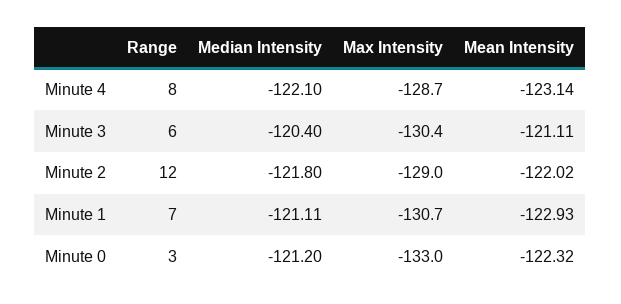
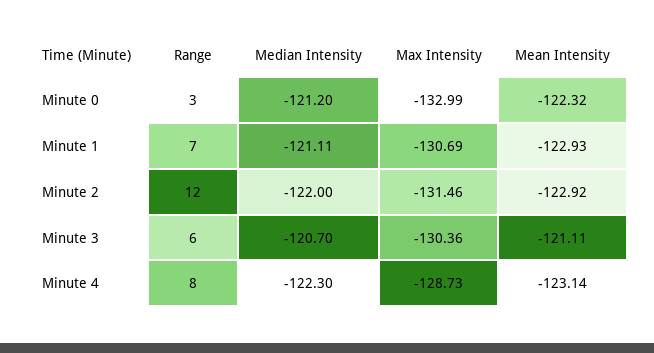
  {
    "Range": {
      "Minute 4": 8,
      "Minute 3": 6,
      "Minute 2": 12,
      "Minute 1": 7,
      "Minute 0": 3
    },
    "Median Intensity": {
-     "Minute 4": -122.1,
+     "Minute 4": -122.3,
-     "Minute 3": -120.4,
+     "Minute 3": -120.7,
-     "Minute 2": -121.8,
+     "Minute 2": -122,
      "Minute 1": -121.11,
      "Minute 0": -121.2
    },
    "Max Intensity": {
      "Minute 4": -128.73,
      "Minute 3": -130.36,
-     "Minute 2": -129,
+     "Minute 2": -131.46,
      "Minute 1": -130.69,
      "Minute 0": -132.99
    },
    "Mean Intensity": {
      "Minute 4": -123.14,
      "Minute 3": -121.11,
-     "Minute 2": -122.02,
+     "Minute 2": -122.92,
      "Minute 1": -122.93,
      "Minute 0": -122.32
    }
  }

